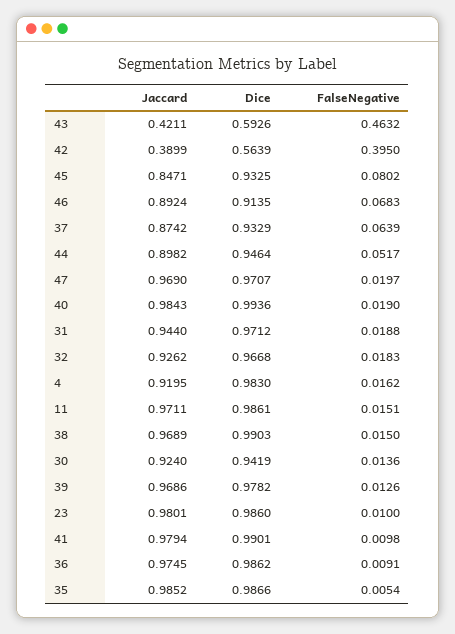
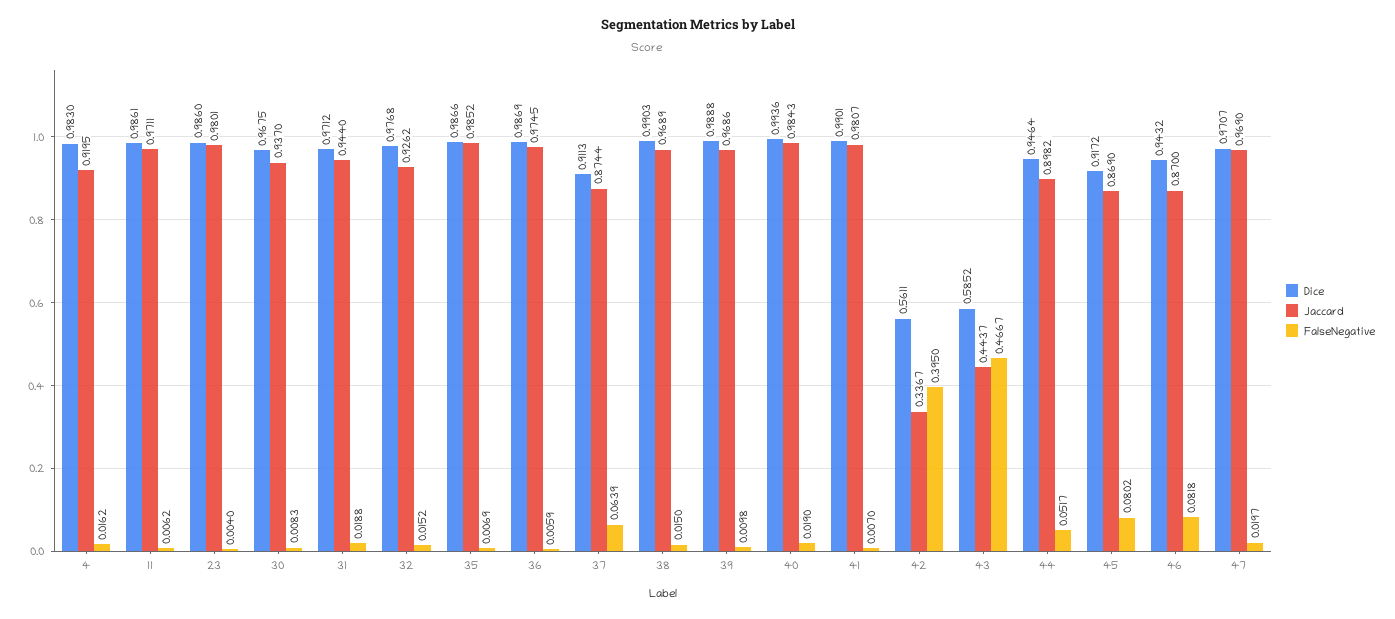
  {
    "Jaccard": {
-     "43": 0.4211,
+     "43": 0.4437,
-     "42": 0.3899,
+     "42": 0.3367,
-     "45": 0.8471,
+     "45": 0.869,
-     "46": 0.8924,
+     "46": 0.87,
-     "37": 0.8742,
+     "37": 0.8744,
      "44": 0.8982,
      "47": 0.969,
      "40": 0.9843,
      "31": 0.944,
      "32": 0.9262,
      "4": 0.9195,
      "11": 0.9711,
      "38": 0.9689,
-     "30": 0.924,
+     "30": 0.937,
      "39": 0.9686,
      "23": 0.9801,
-     "41": 0.9794,
+     "41": 0.9807,
      "36": 0.9745,
      "35": 0.9852
    },
    "Dice": {
-     "43": 0.5926,
+     "43": 0.5852,
-     "42": 0.5639,
+     "42": 0.5611,
-     "45": 0.9325,
+     "45": 0.9172,
-     "46": 0.9135,
+     "46": 0.9432,
-     "37": 0.9329,
+     "37": 0.9113,
      "44": 0.9464,
      "47": 0.9707,
      "40": 0.9936,
      "31": 0.9712,
-     "32": 0.9668,
+     "32": 0.9768,
      "4": 0.983,
      "11": 0.9861,
      "38": 0.9903,
-     "30": 0.9419,
+     "30": 0.9675,
-     "39": 0.9782,
+     "39": 0.9888,
      "23": 0.986,
      "41": 0.9901,
-     "36": 0.9862,
+     "36": 0.9869,
      "35": 0.9866
    },
    "FalseNegative": {
-     "43": 0.4632,
+     "43": 0.4667,
      "42": 0.395,
      "45": 0.0802,
-     "46": 0.0683,
+     "46": 0.0818,
      "37": 0.0639,
      "44": 0.0517,
      "47": 0.0197,
      "40": 0.019,
      "31": 0.0188,
-     "32": 0.0183,
+     "32": 0.0152,
      "4": 0.0162,
-     "11": 0.0151,
+     "11": 0.0062,
      "38": 0.015,
-     "30": 0.0136,
+     "30": 0.0083,
-     "39": 0.0126,
+     "39": 0.0098,
-     "23": 0.01,
+     "23": 0.004,
-     "41": 0.0098,
+     "41": 0.007,
-     "36": 0.0091,
+     "36": 0.0059,
-     "35": 0.0054
+     "35": 0.0069
    }
  }

